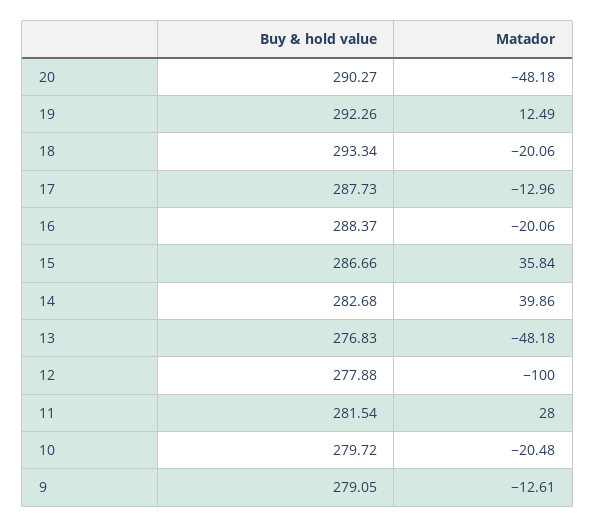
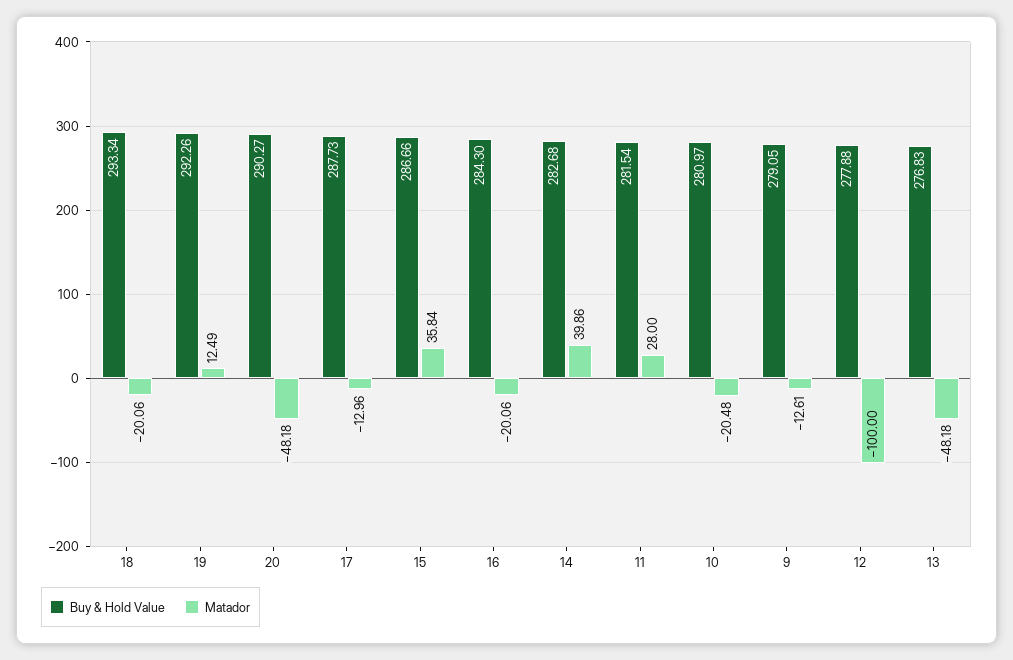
  {
    "Buy & hold value": {
      "20": 290.27,
      "19": 292.26,
      "18": 293.34,
      "17": 287.73,
-     "16": 288.37,
+     "16": 284.3,
      "15": 286.66,
      "14": 282.68,
      "13": 276.83,
      "12": 277.88,
      "11": 281.54,
-     "10": 279.72,
+     "10": 280.97,
      "9": 279.05
    },
    "Matador": {
      "20": -48.18,
      "19": 12.49,
      "18": -20.06,
      "17": -12.96,
      "16": -20.06,
      "15": 35.84,
      "14": 39.86,
      "13": -48.18,
      "12": -100,
      "11": 28,
      "10": -20.48,
      "9": -12.61
    }
  }

